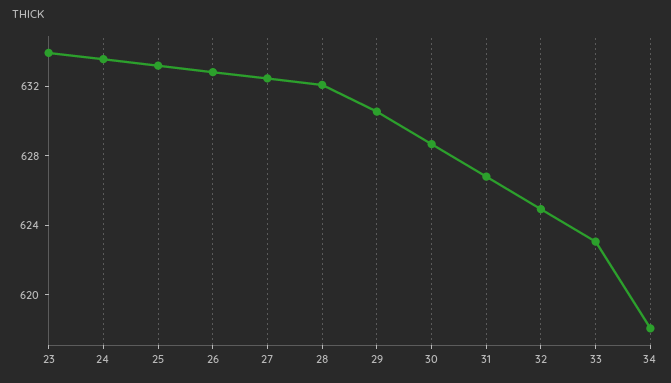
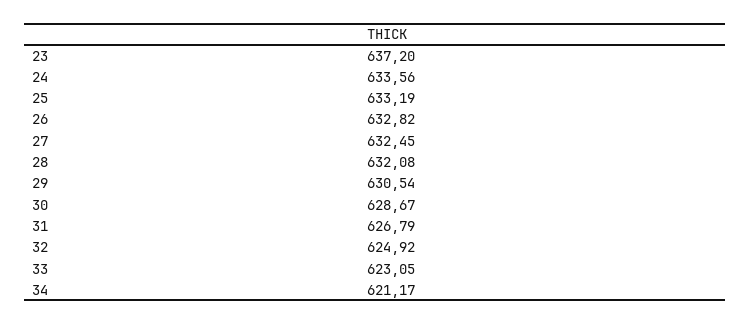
  {
-   "23": 634,
+   "23": 637.2,
    "24": 633.56,
    "25": 633.19,
    "26": 632.82,
    "27": 632.45,
    "28": 632.08,
    "29": 630.54,
    "30": 628.67,
    "31": 626.79,
    "32": 624.92,
    "33": 623.05,
-   "34": 618
+   "34": 621.17
  }

